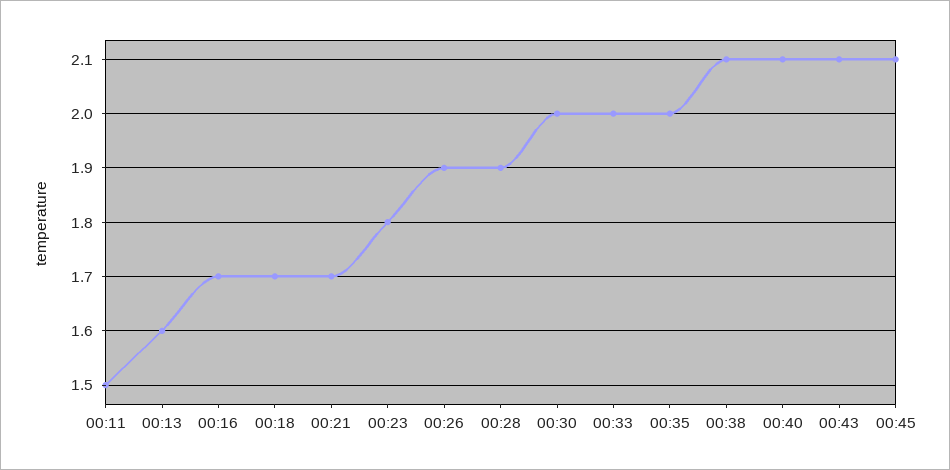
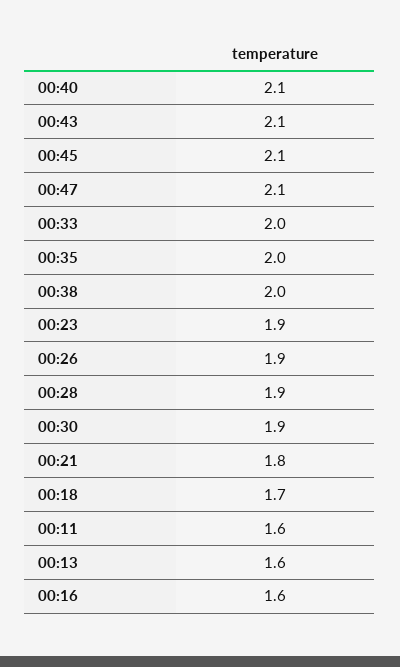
  {
-   "00:11": 1.5,
+   "00:11": 1.6,
    "00:13": 1.6,
-   "00:16": 1.7,
+   "00:16": 1.6,
    "00:18": 1.7,
-   "00:21": 1.7,
+   "00:21": 1.8,
-   "00:23": 1.8,
+   "00:23": 1.9,
    "00:26": 1.9,
    "00:28": 1.9,
-   "00:30": 2,
+   "00:30": 1.9,
    "00:33": 2,
    "00:35": 2,
-   "00:38": 2.1,
+   "00:38": 2,
    "00:40": 2.1,
    "00:43": 2.1,
-   "00:45": 2.1
+   "00:45": 2.1,
+   "00:47": 2.1
  }

